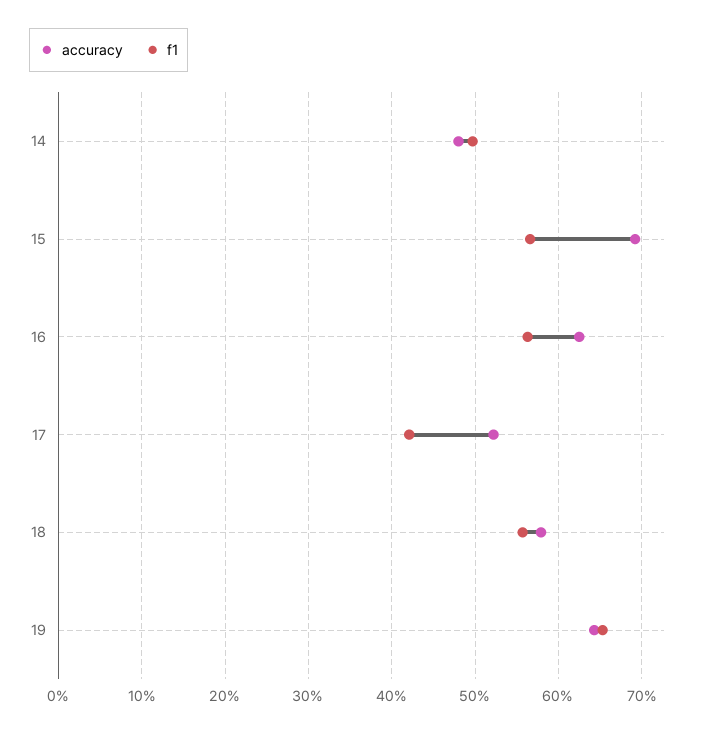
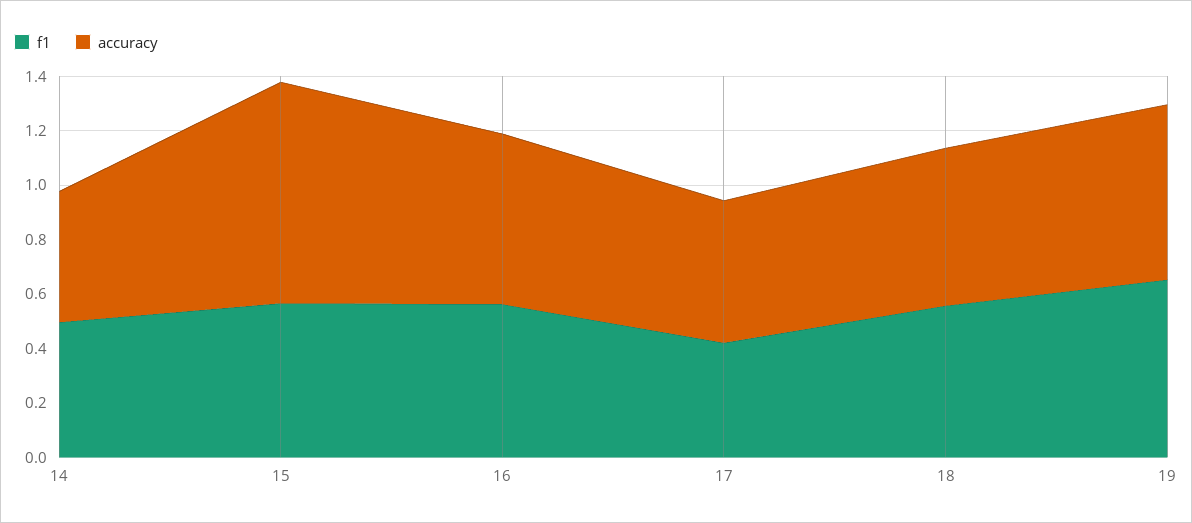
  {
    "accuracy": {
      "14": 0.48,
-     "15": 0.69,
+     "15": 0.8,
      "16": 0.63,
      "17": 0.52,
      "18": 0.58,
      "19": 0.64
    },
    "f1": {
      "14": 0.5,
      "15": 0.57,
      "16": 0.56,
      "17": 0.42,
      "18": 0.56,
      "19": 0.65
    }
  }

